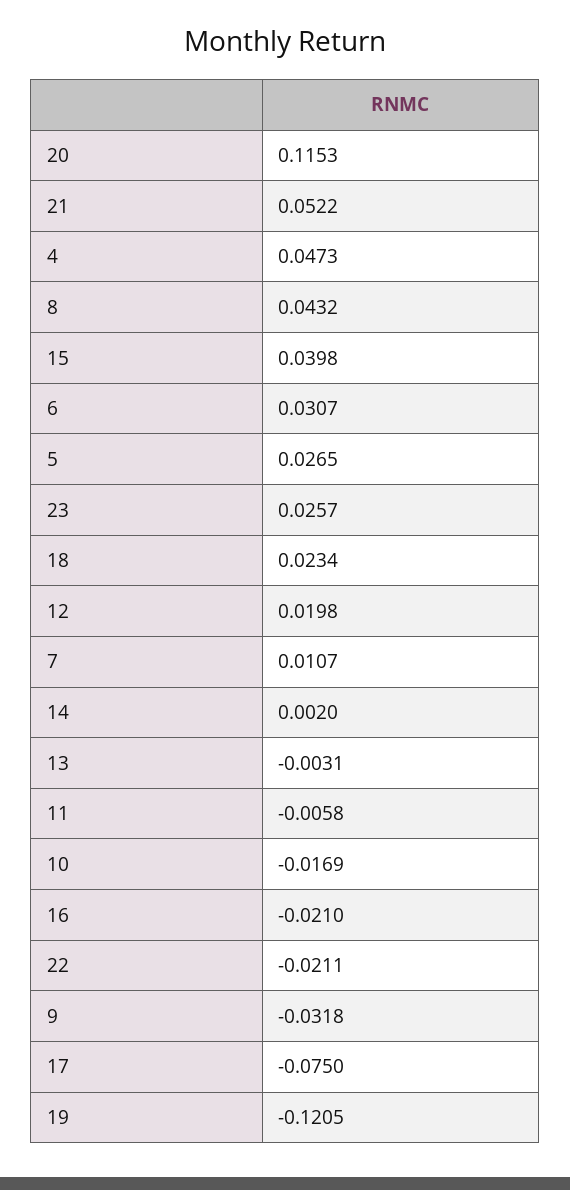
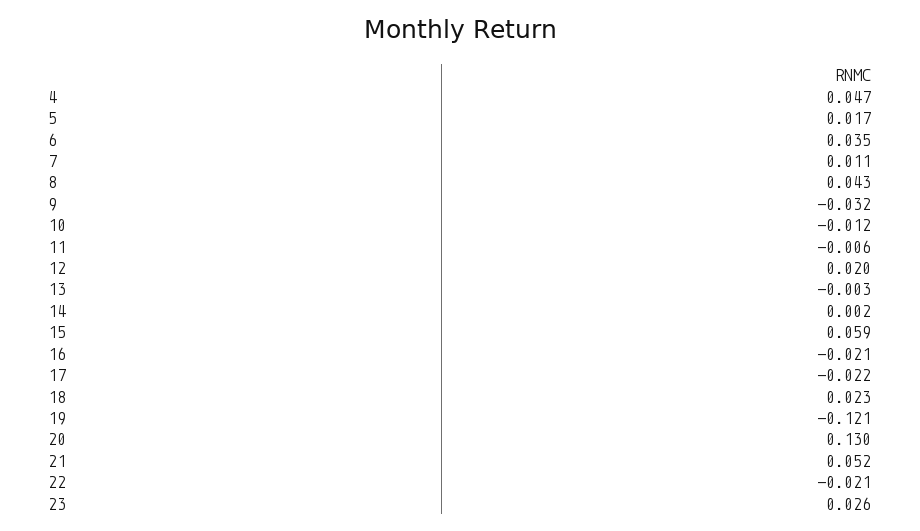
  {
-   "20": 0.1153,
+   "20": 0.13,
    "21": 0.0522,
    "4": 0.0473,
    "8": 0.0432,
-   "15": 0.0398,
+   "15": 0.059,
-   "6": 0.0307,
+   "6": 0.035,
-   "5": 0.0265,
+   "5": 0.017,
    "23": 0.0257,
    "18": 0.0234,
    "12": 0.0198,
    "7": 0.0107,
    "14": 0.002,
    "13": -0.0031,
    "11": -0.0058,
-   "10": -0.0169,
+   "10": -0.012,
    "16": -0.021,
    "22": -0.0211,
    "9": -0.0318,
-   "17": -0.075,
+   "17": -0.022,
    "19": -0.1205
  }

